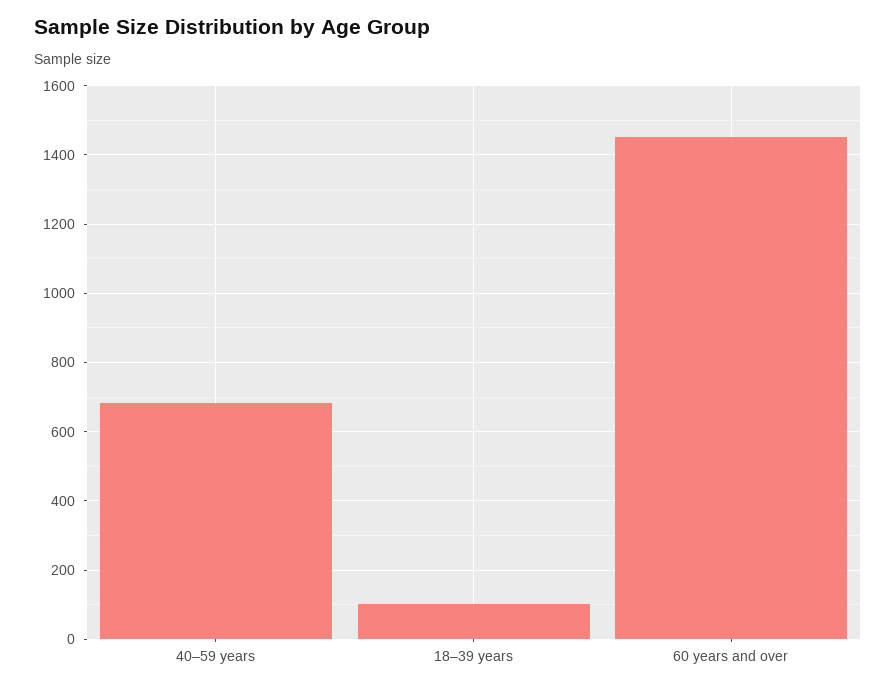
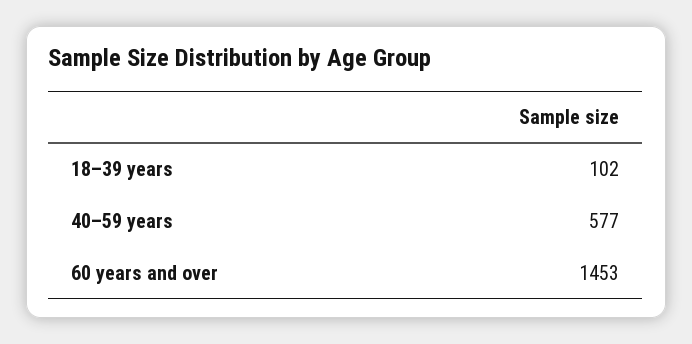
  {
-   "40–59 years": 680,
+   "40–59 years": 577,
    "18–39 years": 102,
    "60 years and over": 1453
  }

